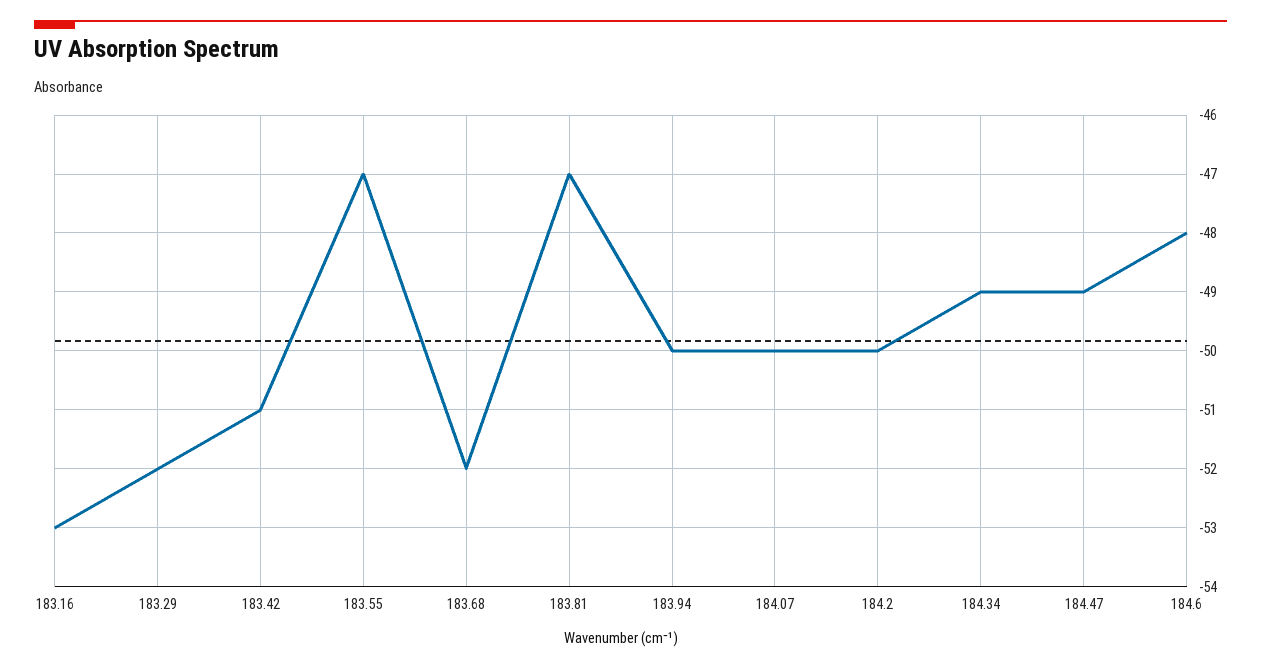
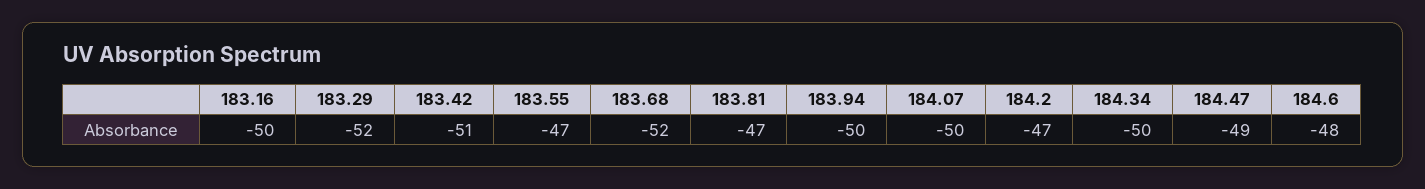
  {
-   "183.16": -53,
+   "183.16": -50,
    "183.29": -52,
    "183.42": -51,
    "183.55": -47,
    "183.68": -52,
    "183.81": -47,
    "183.94": -50,
    "184.07": -50,
-   "184.2": -50,
+   "184.2": -47,
-   "184.34": -49,
+   "184.34": -50,
    "184.47": -49,
    "184.6": -48
  }

